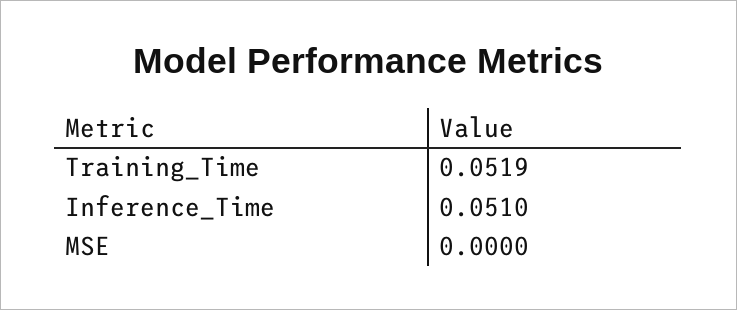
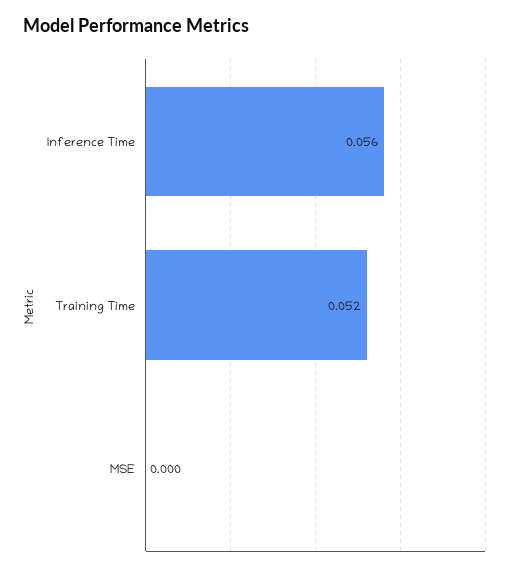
  {
    "Training_Time": 0.0519,
-   "Inference_Time": 0.051,
+   "Inference_Time": 0.056,
    "MSE": 0
  }

